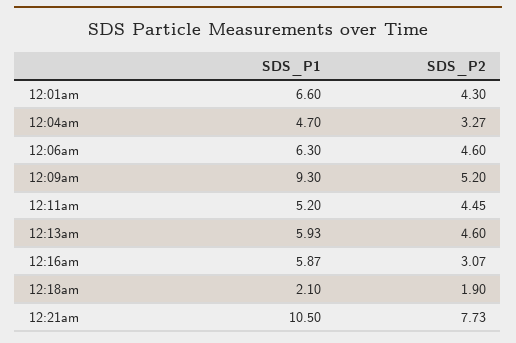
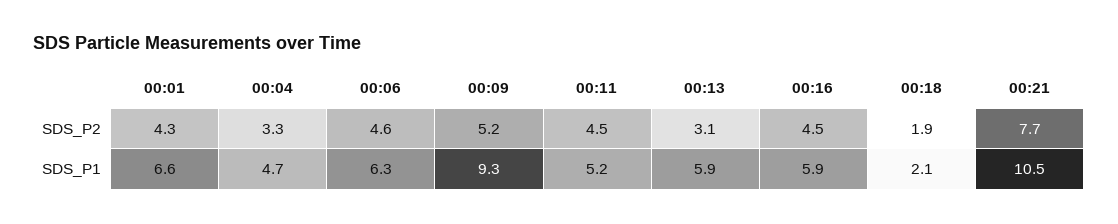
  {
    "SDS_P1": {
      "12:01am": 6.6,
      "12:04am": 4.7,
      "12:06am": 6.3,
      "12:09am": 9.3,
      "12:11am": 5.2,
      "12:13am": 5.93,
      "12:16am": 5.87,
      "12:18am": 2.1,
      "12:21am": 10.5
    },
    "SDS_P2": {
      "12:01am": 4.3,
      "12:04am": 3.27,
      "12:06am": 4.6,
      "12:09am": 5.2,
      "12:11am": 4.45,
-     "12:13am": 4.6,
+     "12:13am": 3.1,
-     "12:16am": 3.07,
+     "12:16am": 4.5,
      "12:18am": 1.9,
      "12:21am": 7.73
    }
  }

